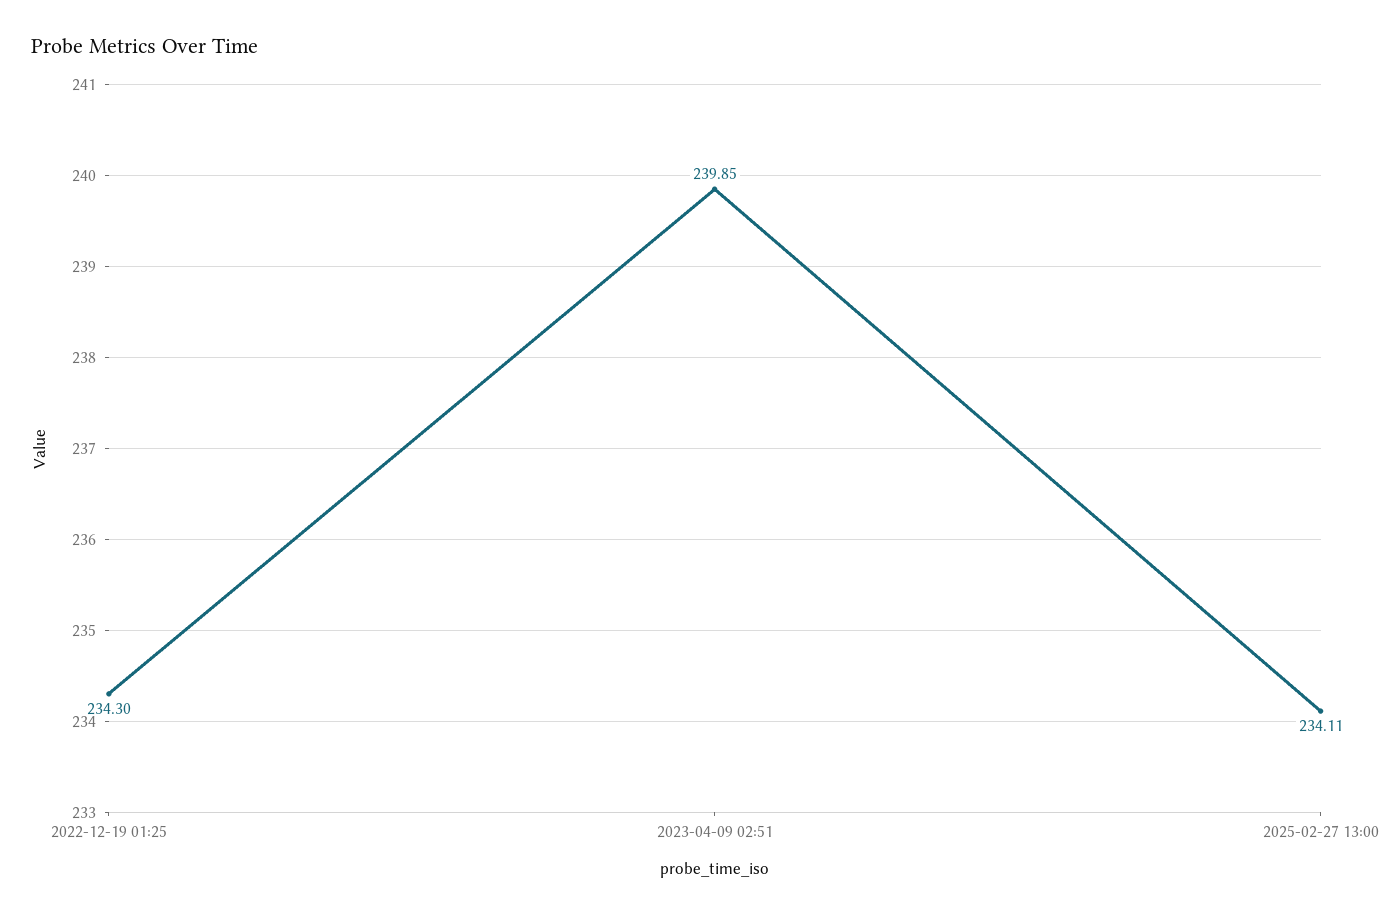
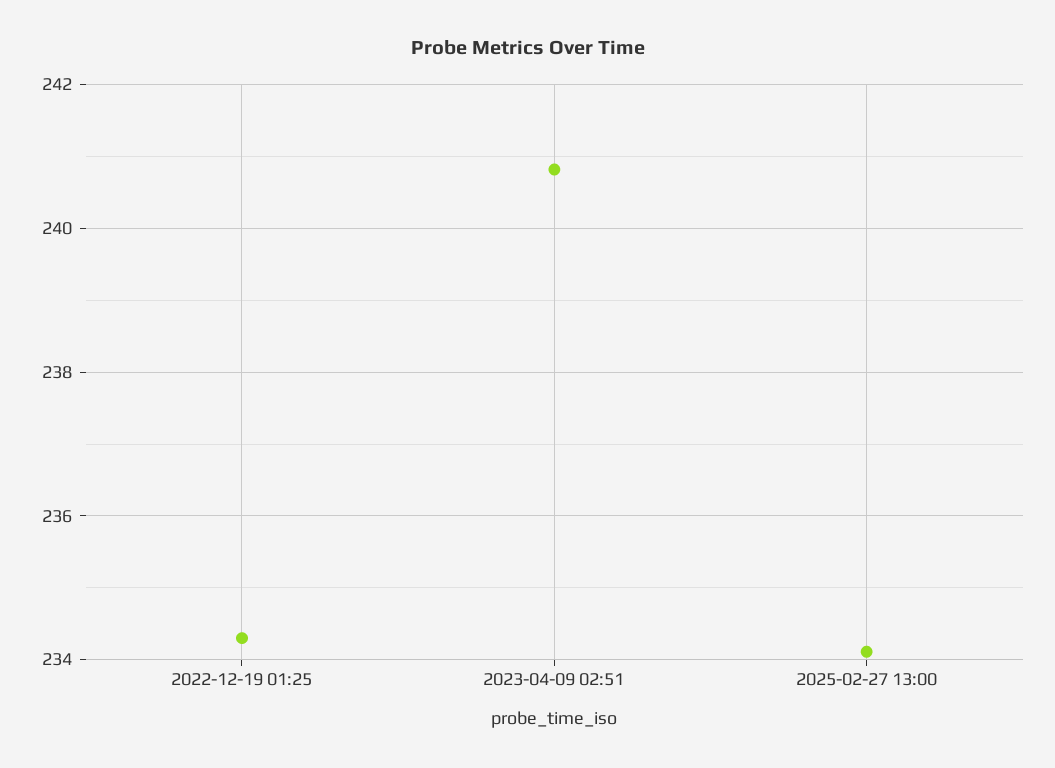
  {
    "2022-12-19 01:25": 234.3,
-   "2023-04-09 02:51": 239.85,
+   "2023-04-09 02:51": 240.8,
    "2025-02-27 13:00": 234.11
  }

